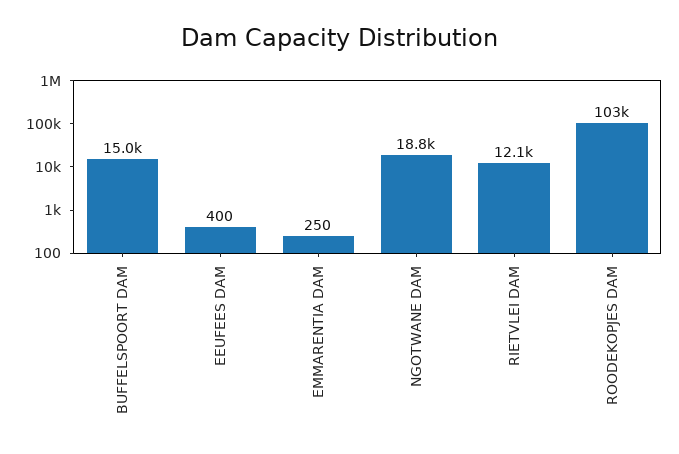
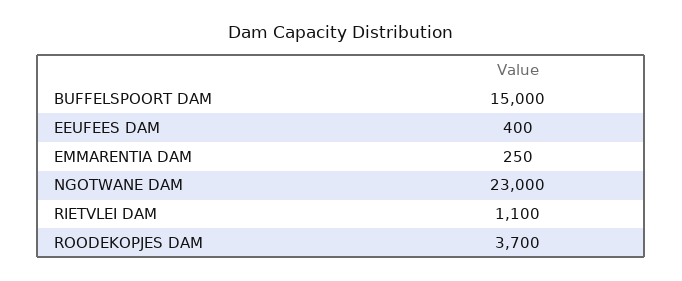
  {
    "BUFFELSPOORT DAM": 15000,
    "EEUFEES DAM": 400,
    "EMMARENTIA DAM": 250,
-   "NGOTWANE DAM": 18800,
+   "NGOTWANE DAM": 23000,
-   "RIETVLEI DAM": 12100,
+   "RIETVLEI DAM": 1100,
-   "ROODEKOPJES DAM": 103000
+   "ROODEKOPJES DAM": 3700
  }

